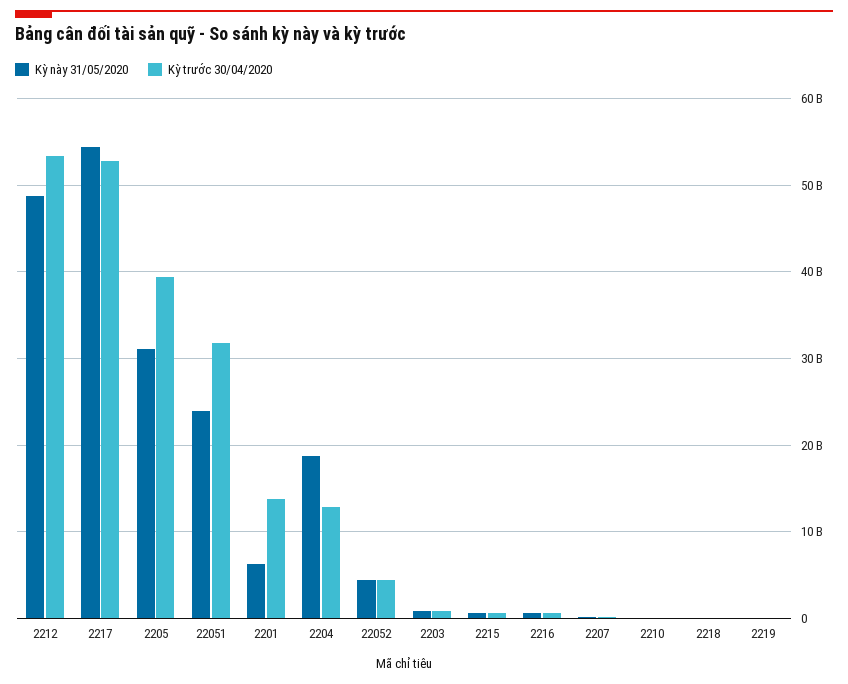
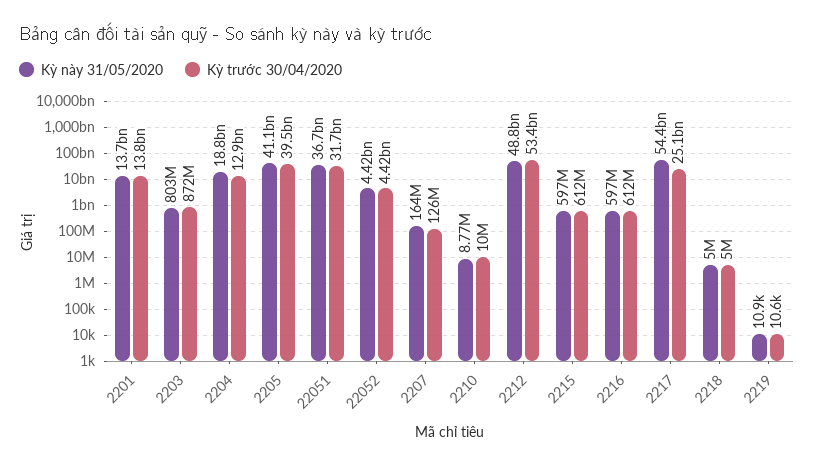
  {
    "Kỳ này 31/05/2020": {
      "2212": 48800000000,
      "2217": 54400000000,
-     "2205": 31000000000,
+     "2205": 41100000000,
-     "22051": 24000000000,
+     "22051": 36700000000,
-     "2201": 6000000000,
+     "2201": 13700000000,
      "2204": 18800000000,
      "22052": 4420000000,
      "2203": 803000000,
      "2215": 597000000,
      "2216": 597000000,
      "2207": 164000000,
      "2210": 8770000,
      "2218": 5000000,
      "2219": 10900
    },
    "Kỳ trước 30/04/2020": {
      "2212": 53400000000,
-     "2217": 53000000000,
+     "2217": 25100000000,
      "2205": 39500000000,
      "22051": 31700000000,
      "2201": 13800000000,
      "2204": 12900000000,
      "22052": 4420000000,
      "2203": 872000000,
      "2215": 612000000,
      "2216": 612000000,
      "2207": 126000000,
      "2210": 10000000,
      "2218": 5000000,
      "2219": 10600
    }
  }

